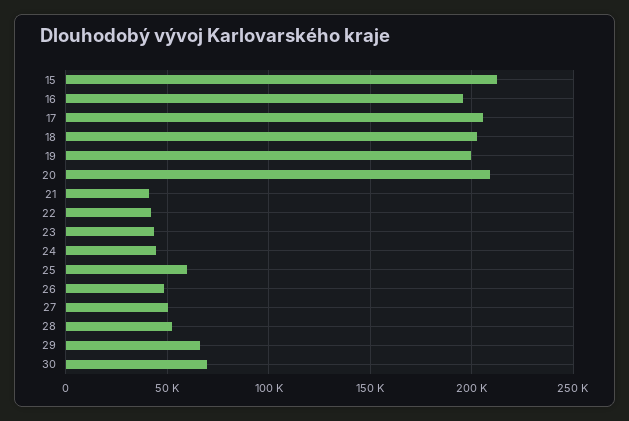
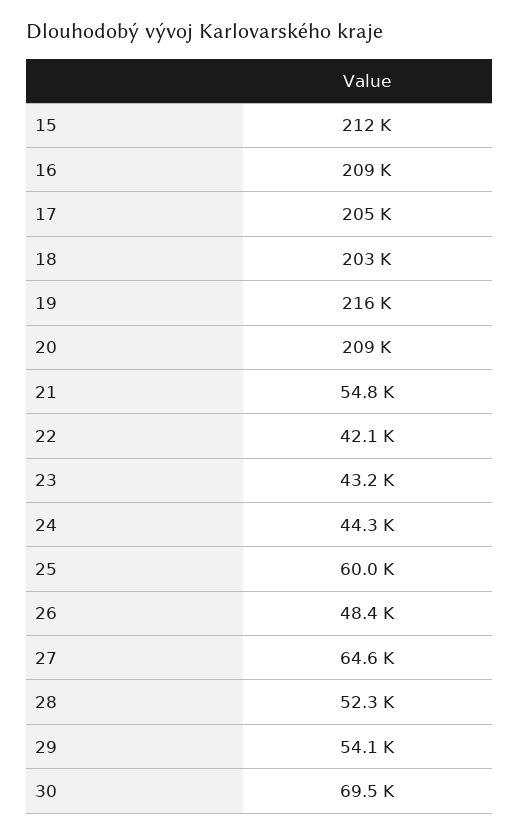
  {
    "15": 212000,
-   "16": 195000,
+   "16": 209000,
    "17": 205000,
    "18": 203000,
-   "19": 200000,
+   "19": 216000,
    "20": 209000,
-   "21": 40000,
+   "21": 54800,
    "22": 42100,
    "23": 43200,
    "24": 44300,
    "25": 60000,
    "26": 48400,
-   "27": 50000,
+   "27": 64600,
    "28": 52300,
-   "29": 65000,
+   "29": 54100,
    "30": 69500
  }

